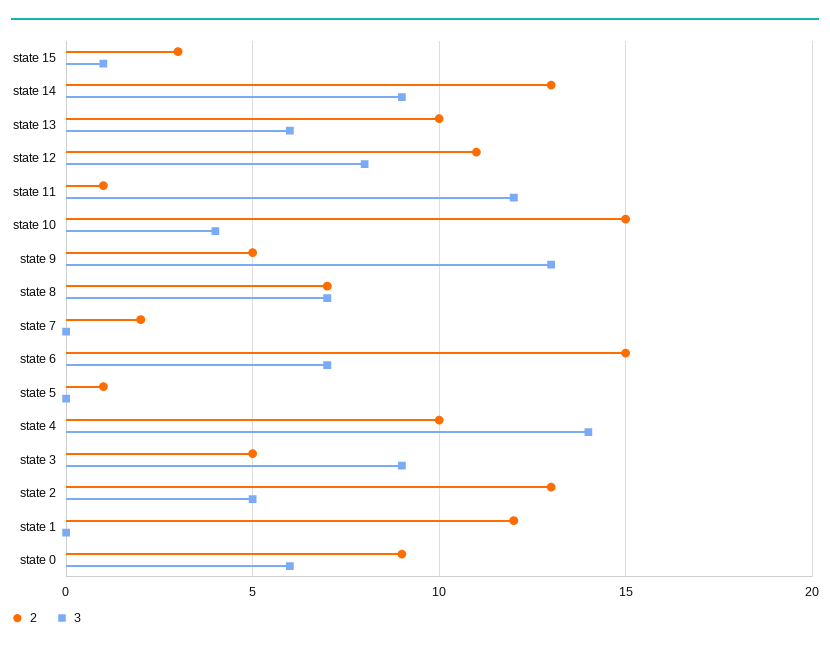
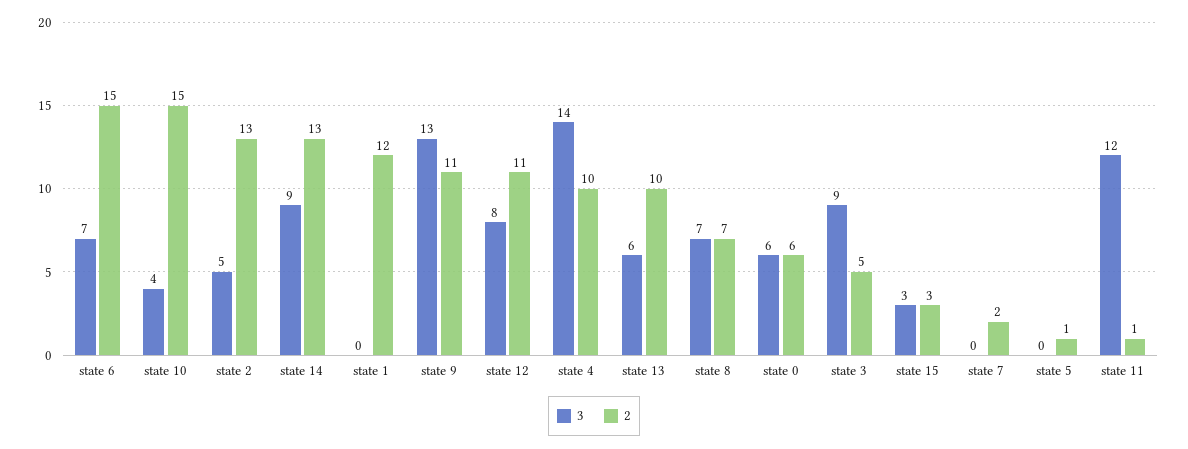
  {
    "2": {
      "state 15": 3,
      "state 14": 13,
      "state 13": 10,
      "state 12": 11,
      "state 11": 1,
      "state 10": 15,
-     "state 9": 5,
+     "state 9": 11,
      "state 8": 7,
      "state 7": 2,
      "state 6": 15,
      "state 5": 1,
      "state 4": 10,
      "state 3": 5,
      "state 2": 13,
      "state 1": 12,
-     "state 0": 9
+     "state 0": 6
    },
    "3": {
-     "state 15": 1,
+     "state 15": 3,
      "state 14": 9,
      "state 13": 6,
      "state 12": 8,
      "state 11": 12,
      "state 10": 4,
      "state 9": 13,
      "state 8": 7,
      "state 7": 0,
      "state 6": 7,
      "state 5": 0,
      "state 4": 14,
      "state 3": 9,
      "state 2": 5,
      "state 1": 0,
      "state 0": 6
    }
  }

